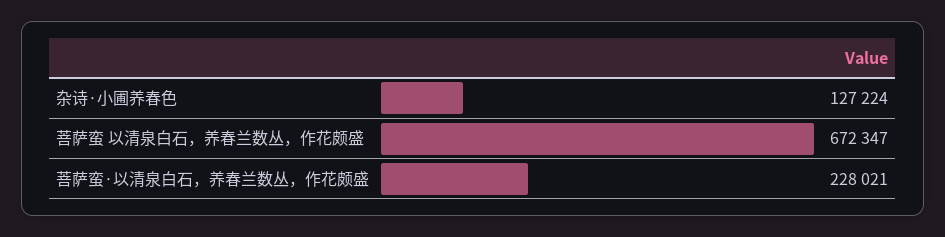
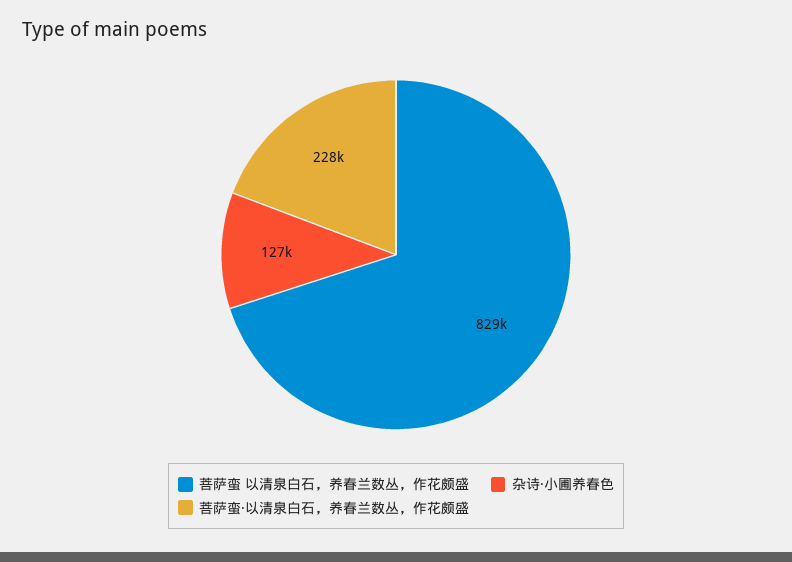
  {
    "杂诗·小圃养春色": 127224,
-   "菩萨蛮 以清泉白石，养春兰数丛，作花颇盛": 672347,
+   "菩萨蛮 以清泉白石，养春兰数丛，作花颇盛": 829000,
    "菩萨蛮·以清泉白石，养春兰数丛，作花颇盛": 228021
  }

